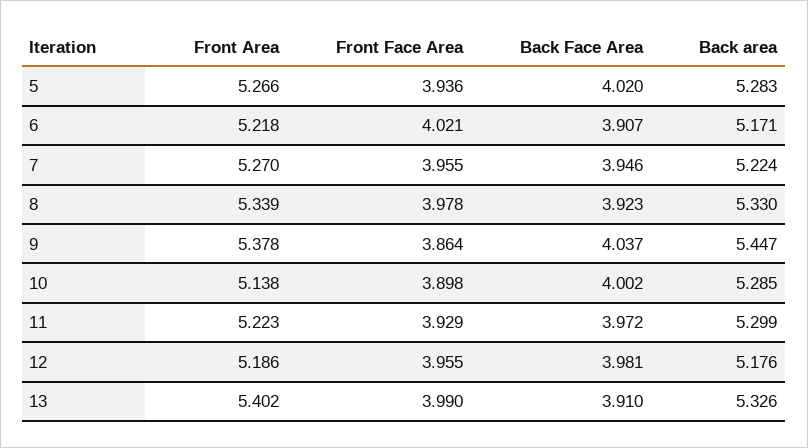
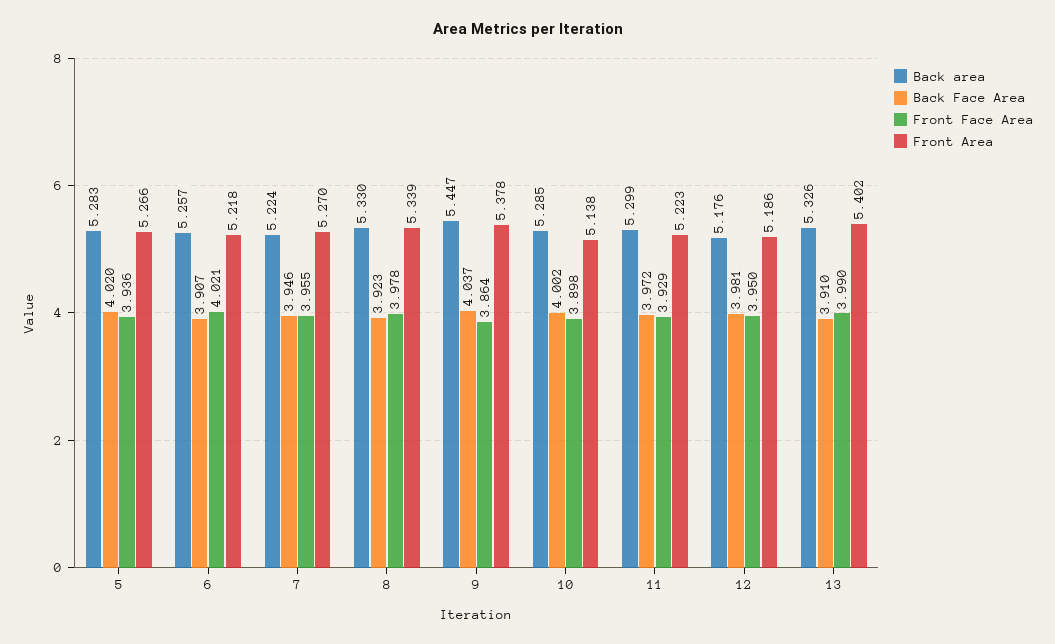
  {
    "Front Area": {
      "5": 5.266,
      "6": 5.218,
      "7": 5.27,
      "8": 5.339,
      "9": 5.378,
      "10": 5.138,
      "11": 5.223,
      "12": 5.186,
      "13": 5.402
    },
    "Front Face Area": {
      "5": 3.936,
      "6": 4.021,
      "7": 3.955,
      "8": 3.978,
      "9": 3.864,
      "10": 3.898,
      "11": 3.929,
-     "12": 3.955,
+     "12": 3.95,
      "13": 3.99
    },
    "Back Face Area": {
      "5": 4.02,
      "6": 3.907,
      "7": 3.946,
      "8": 3.923,
      "9": 4.037,
      "10": 4.002,
      "11": 3.972,
      "12": 3.981,
      "13": 3.91
    },
    "Back area": {
      "5": 5.283,
-     "6": 5.171,
+     "6": 5.257,
      "7": 5.224,
      "8": 5.33,
      "9": 5.447,
      "10": 5.285,
      "11": 5.299,
      "12": 5.176,
      "13": 5.326
    }
  }

